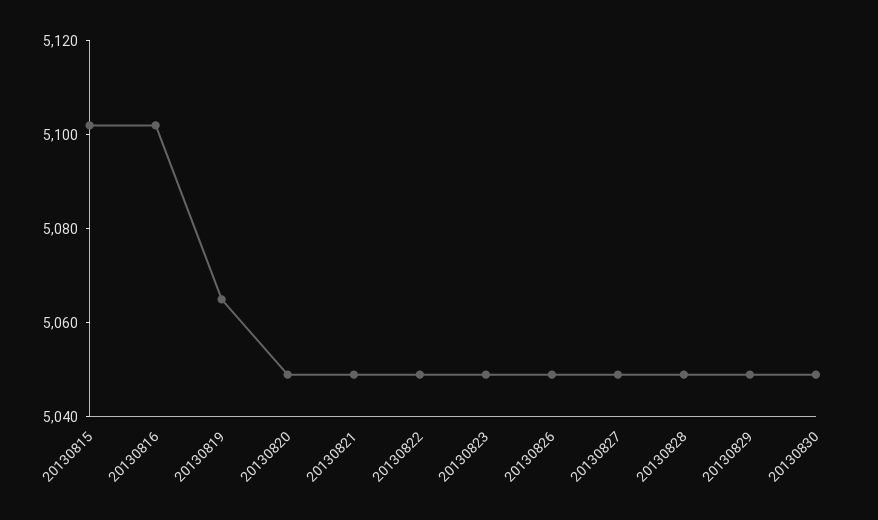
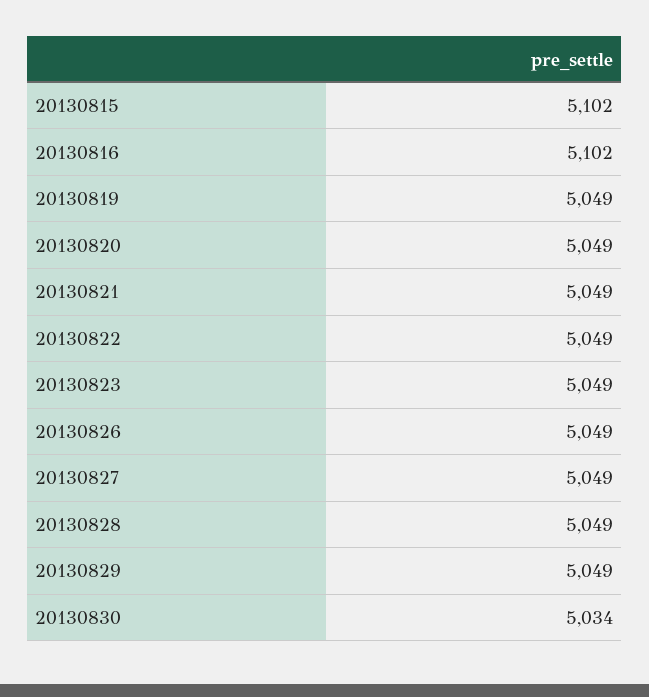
  {
    "20130815": 5102,
    "20130816": 5102,
-   "20130819": 5065,
+   "20130819": 5049,
    "20130820": 5049,
    "20130821": 5049,
    "20130822": 5049,
    "20130823": 5049,
    "20130826": 5049,
    "20130827": 5049,
    "20130828": 5049,
    "20130829": 5049,
-   "20130830": 5050
+   "20130830": 5034
  }

